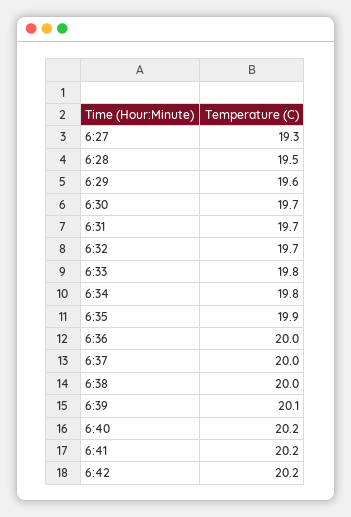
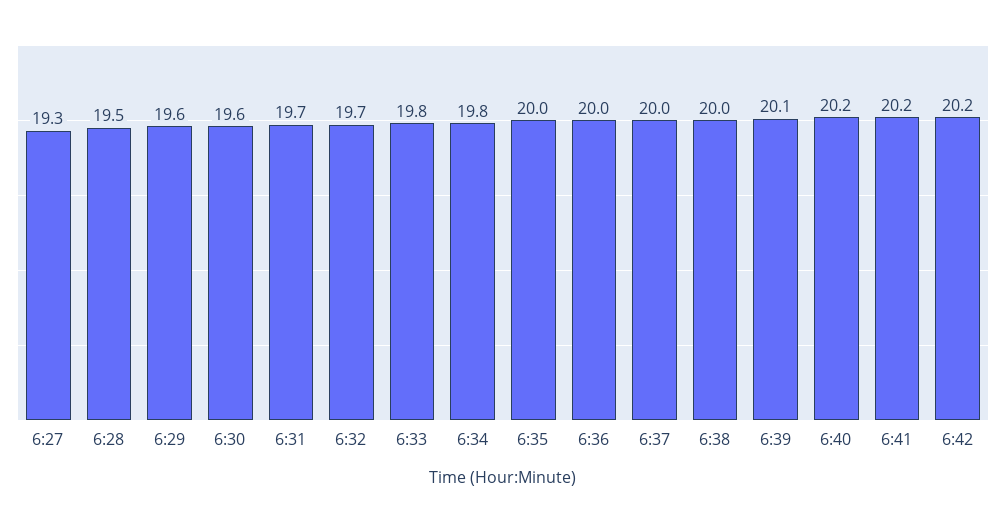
  {
    "6:27": 19.3,
    "6:28": 19.5,
    "6:29": 19.6,
-   "6:30": 19.7,
+   "6:30": 19.6,
    "6:31": 19.7,
    "6:32": 19.7,
    "6:33": 19.8,
    "6:34": 19.8,
-   "6:35": 19.9,
+   "6:35": 20,
    "6:36": 20,
    "6:37": 20,
    "6:38": 20,
    "6:39": 20.1,
    "6:40": 20.2,
    "6:41": 20.2,
    "6:42": 20.2
  }

